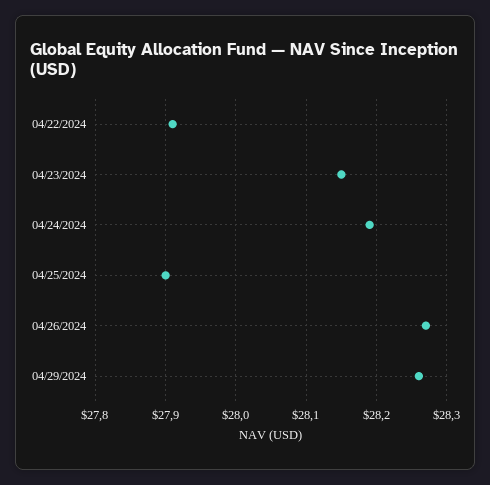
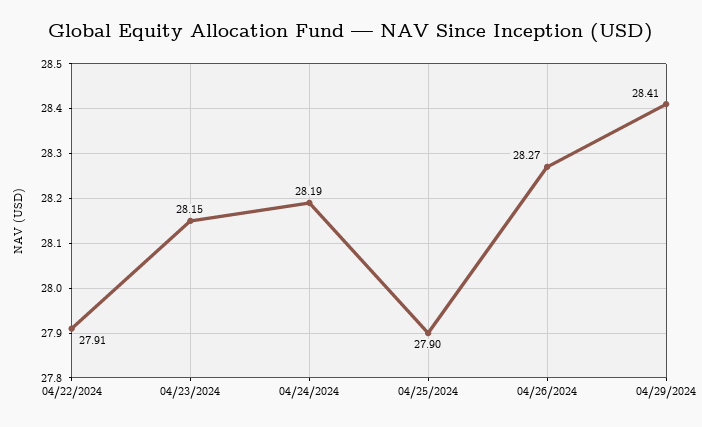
  {
    "04/22/2024": 27.91,
    "04/23/2024": 28.15,
    "04/24/2024": 28.19,
    "04/25/2024": 27.9,
    "04/26/2024": 28.27,
-   "04/29/2024": 28.26
+   "04/29/2024": 28.41
  }

